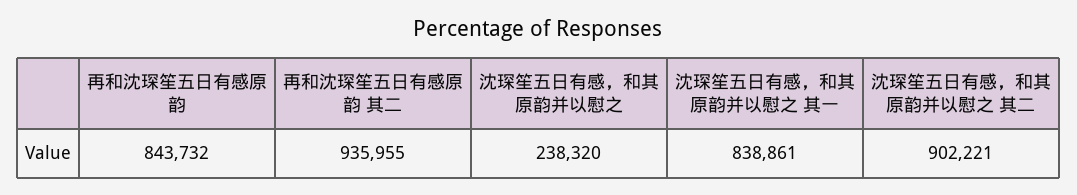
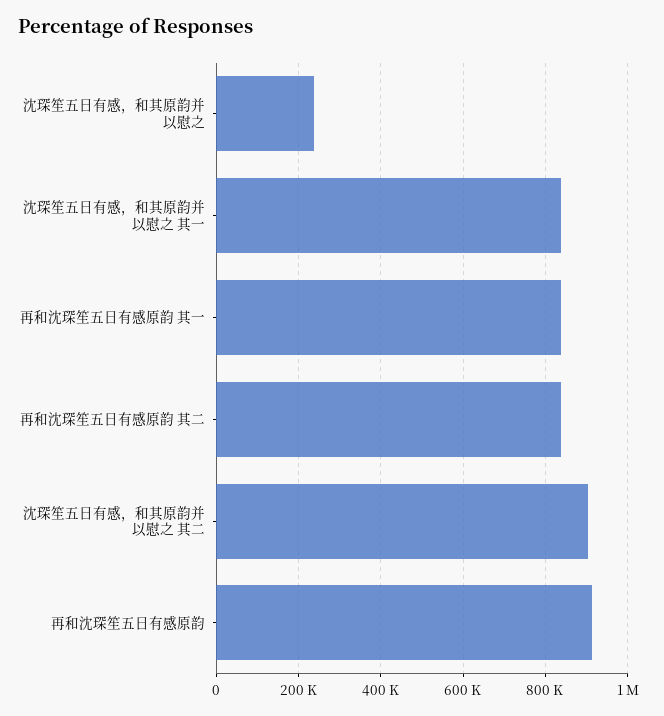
  {
-   "再和沈琛笙五日有感原韵": 843732,
+   "再和沈琛笙五日有感原韵": 920000,
-   "再和沈琛笙五日有感原韵 其二": 935955,
+   "再和沈琛笙五日有感原韵 其二": 840000,
    "沈琛笙五日有感，和其原韵并以慰之": 238320,
    "沈琛笙五日有感，和其原韵并以慰之 其一": 838861,
-   "沈琛笙五日有感，和其原韵并以慰之 其二": 902221
+   "沈琛笙五日有感，和其原韵并以慰之 其二": 902221,
+   "再和沈琛笙五日有感原韵 其一": 840000
  }

